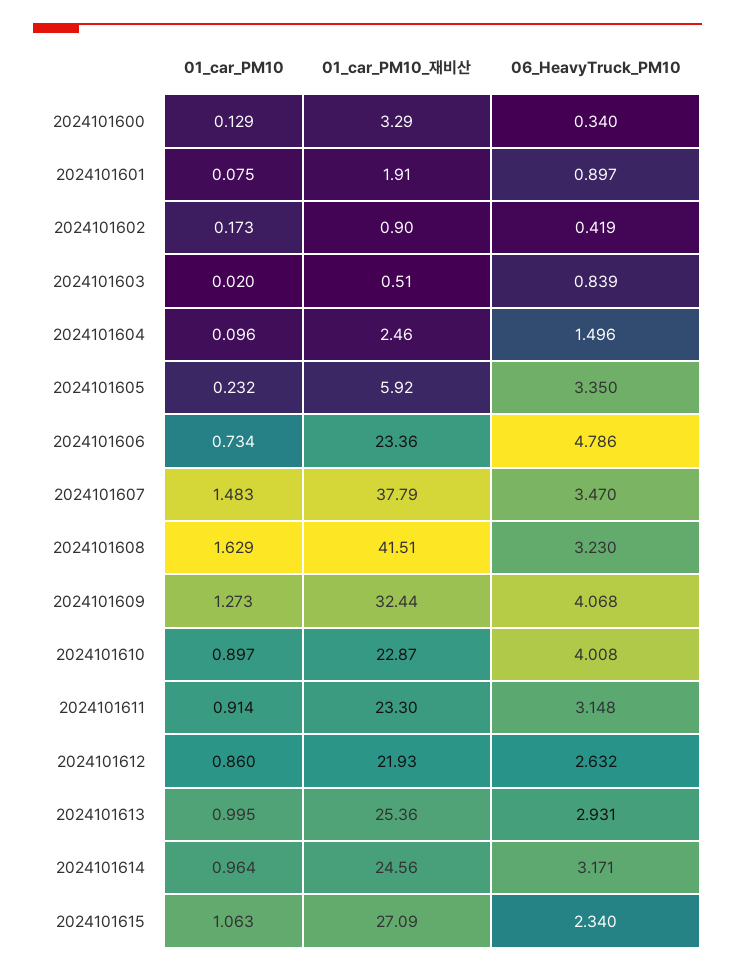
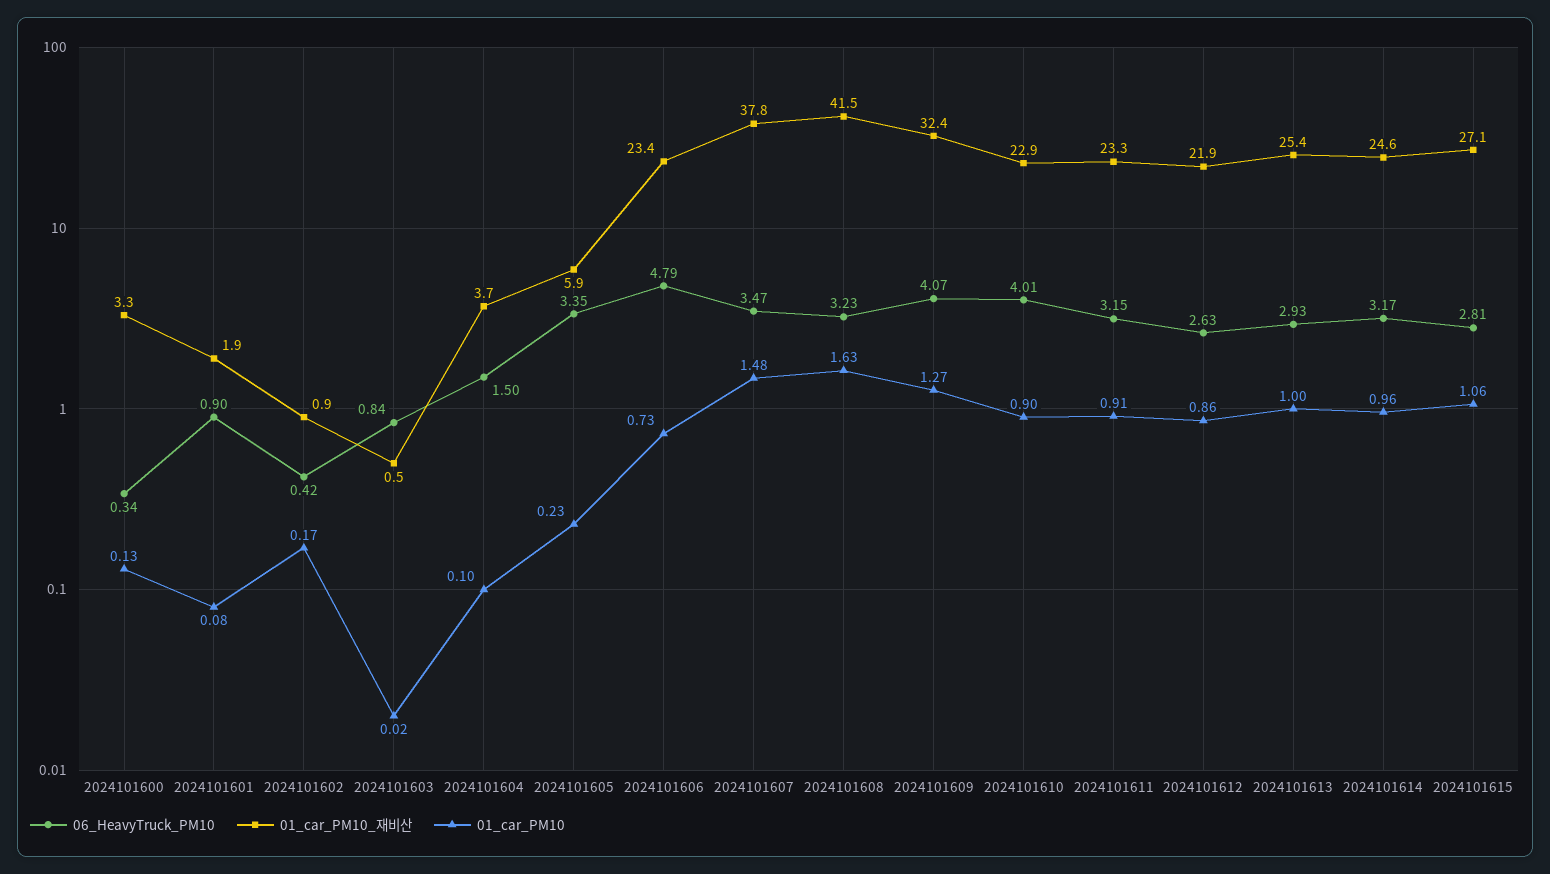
  {
    "01_car_PM10": {
      "2024101600": 0.129,
      "2024101601": 0.075,
      "2024101602": 0.173,
      "2024101603": 0.02,
      "2024101604": 0.096,
      "2024101605": 0.232,
      "2024101606": 0.734,
      "2024101607": 1.483,
      "2024101608": 1.629,
      "2024101609": 1.273,
      "2024101610": 0.897,
      "2024101611": 0.914,
      "2024101612": 0.86,
      "2024101613": 0.995,
      "2024101614": 0.964,
      "2024101615": 1.063
    },
    "01_car_PM10_재비산": {
      "2024101600": 3.29,
      "2024101601": 1.91,
      "2024101602": 0.9,
      "2024101603": 0.51,
-     "2024101604": 2.46,
+     "2024101604": 3.7,
      "2024101605": 5.92,
      "2024101606": 23.36,
      "2024101607": 37.79,
      "2024101608": 41.51,
      "2024101609": 32.44,
      "2024101610": 22.87,
      "2024101611": 23.3,
      "2024101612": 21.93,
      "2024101613": 25.36,
      "2024101614": 24.56,
      "2024101615": 27.09
    },
    "06_HeavyTruck_PM10": {
      "2024101600": 0.34,
      "2024101601": 0.897,
      "2024101602": 0.419,
      "2024101603": 0.839,
      "2024101604": 1.496,
      "2024101605": 3.35,
      "2024101606": 4.786,
      "2024101607": 3.47,
      "2024101608": 3.23,
      "2024101609": 4.068,
      "2024101610": 4.008,
      "2024101611": 3.148,
      "2024101612": 2.632,
      "2024101613": 2.931,
      "2024101614": 3.171,
-     "2024101615": 2.34
+     "2024101615": 2.81
    }
  }

